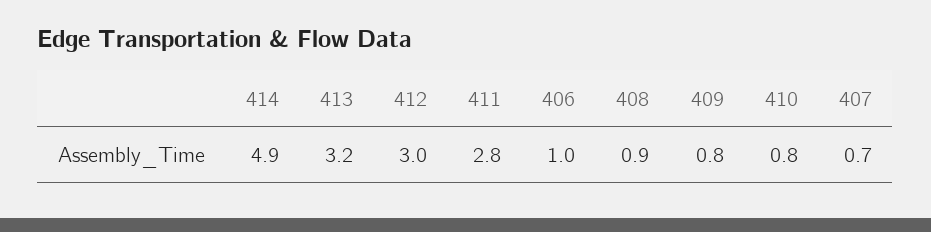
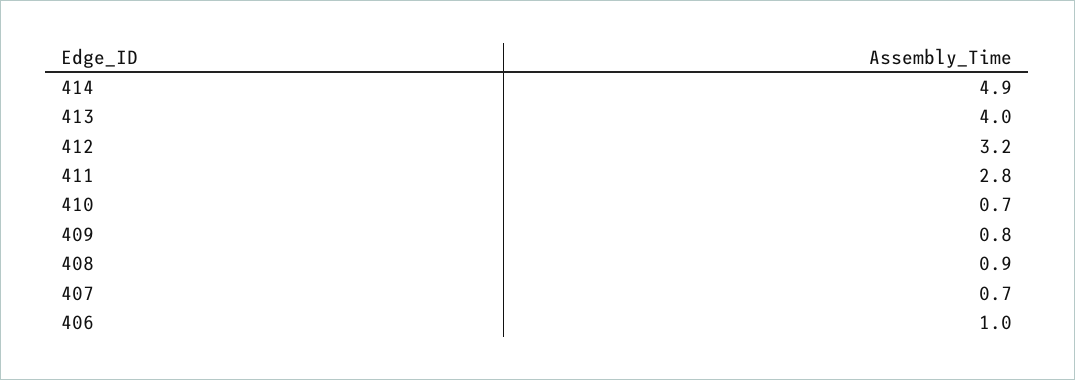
  {
    "414": 4.9,
-   "413": 3.2,
+   "413": 4,
-   "412": 3,
+   "412": 3.2,
    "411": 2.8,
    "406": 1,
    "408": 0.9,
    "409": 0.8,
-   "410": 0.8,
+   "410": 0.7,
    "407": 0.7
  }

